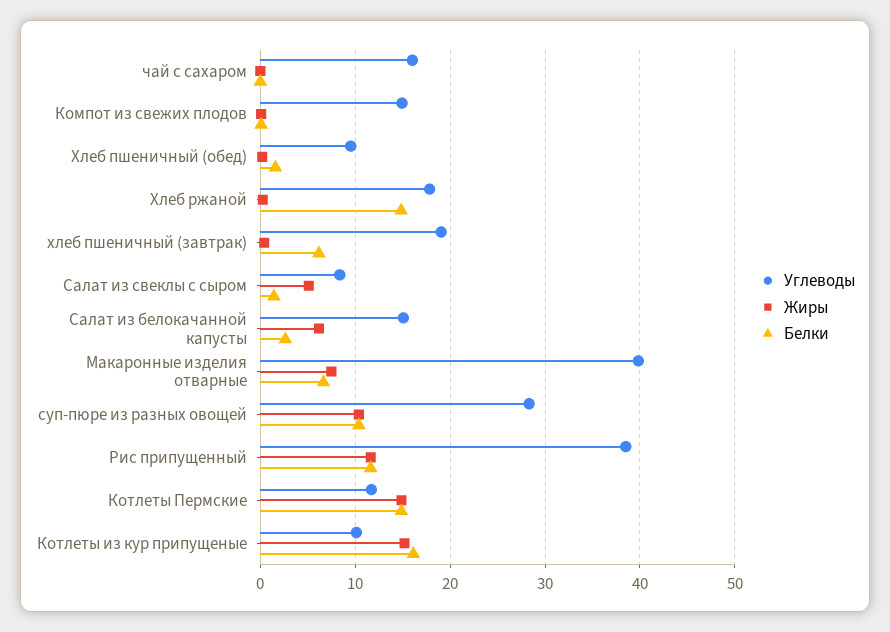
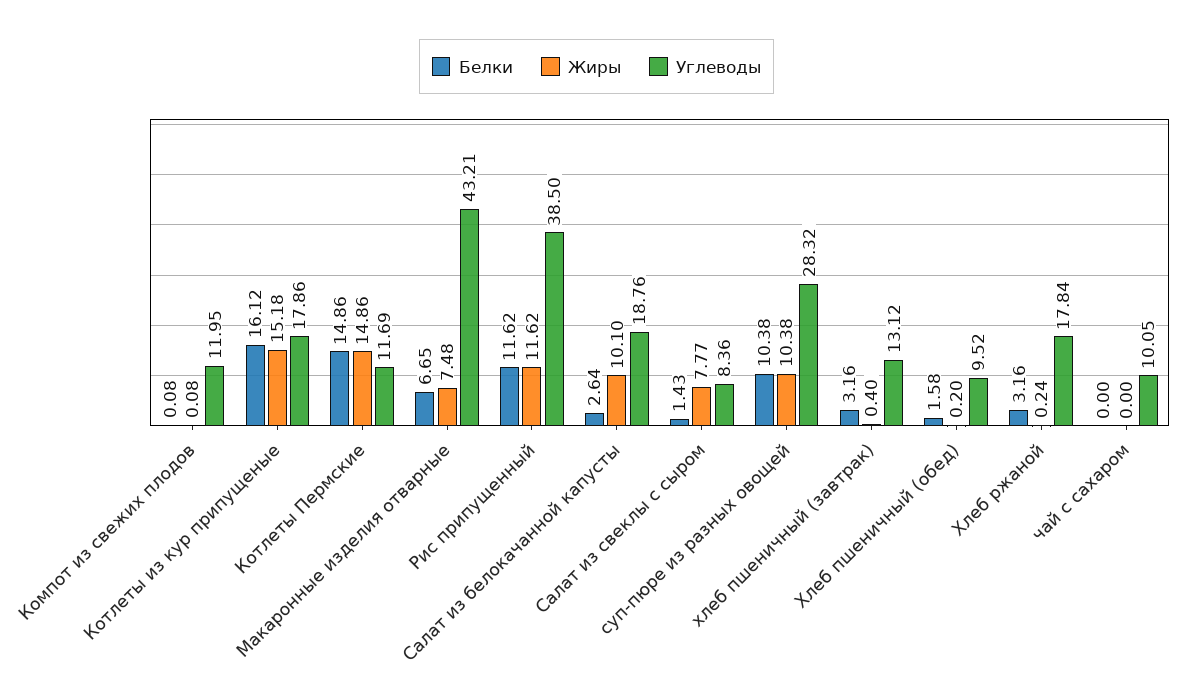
  {
    "Углеводы": {
-     "чай с сахаром": 16,
+     "чай с сахаром": 10.05,
-     "Компот из свежих плодов": 15,
+     "Компот из свежих плодов": 11.95,
      "Хлеб пшеничный (обед)": 9.52,
      "Хлеб ржаной": 17.84,
-     "хлеб пшеничный (завтрак)": 19,
+     "хлеб пшеничный (завтрак)": 13.12,
      "Салат из свеклы с сыром": 8.36,
-     "Салат из белокачанной капусты": 15,
+     "Салат из белокачанной капусты": 18.76,
-     "Макаронные изделия отварные": 40,
+     "Макаронные изделия отварные": 43.21,
      "суп-пюре из разных овощей": 28.32,
      "Рис припущенный": 38.5,
      "Котлеты Пермские": 11.69,
-     "Котлеты из кур припущеные": 10
+     "Котлеты из кур припущеные": 17.86
    },
    "Жиры": {
      "чай с сахаром": 0,
      "Компот из свежих плодов": 0.08,
      "Хлеб пшеничный (обед)": 0.2,
      "Хлеб ржаной": 0.24,
      "хлеб пшеничный (завтрак)": 0.4,
-     "Салат из свеклы с сыром": 5,
+     "Салат из свеклы с сыром": 7.77,
-     "Салат из белокачанной капусты": 6,
+     "Салат из белокачанной капусты": 10.1,
      "Макаронные изделия отварные": 7.48,
      "суп-пюре из разных овощей": 10.38,
      "Рис припущенный": 11.62,
      "Котлеты Пермские": 14.86,
      "Котлеты из кур припущеные": 15.18
    },
    "Белки": {
      "чай с сахаром": 0,
      "Компот из свежих плодов": 0.08,
      "Хлеб пшеничный (обед)": 1.58,
-     "Хлеб ржаной": 15,
+     "Хлеб ржаной": 3.16,
-     "хлеб пшеничный (завтрак)": 6,
+     "хлеб пшеничный (завтрак)": 3.16,
      "Салат из свеклы с сыром": 1.43,
      "Салат из белокачанной капусты": 2.64,
      "Макаронные изделия отварные": 6.65,
      "суп-пюре из разных овощей": 10.38,
      "Рис припущенный": 11.62,
      "Котлеты Пермские": 14.86,
      "Котлеты из кур припущеные": 16.12
    }
  }

